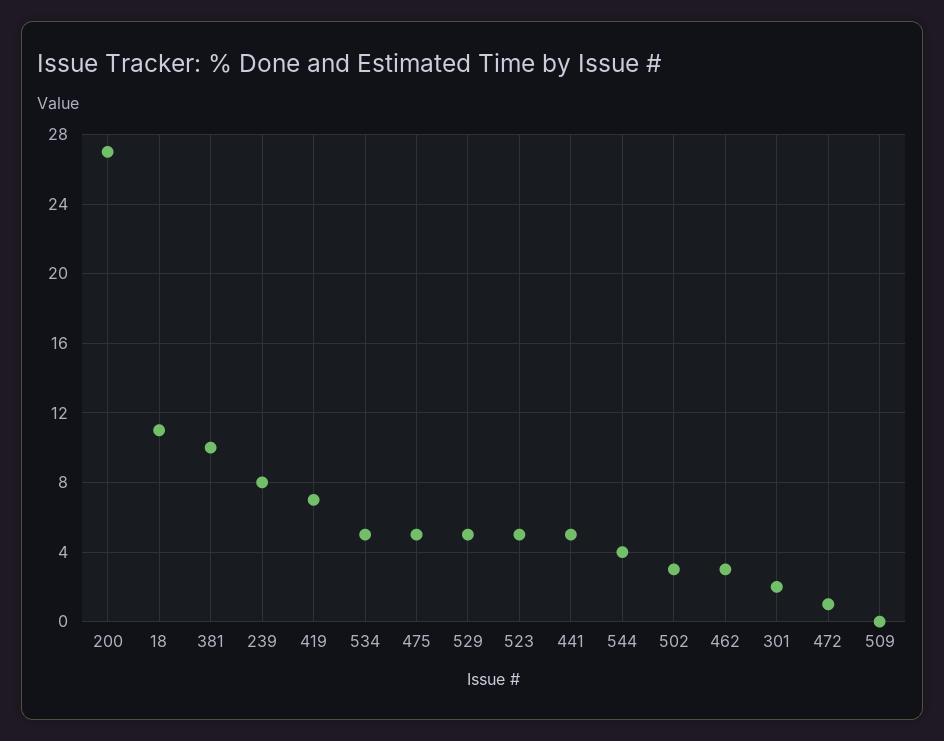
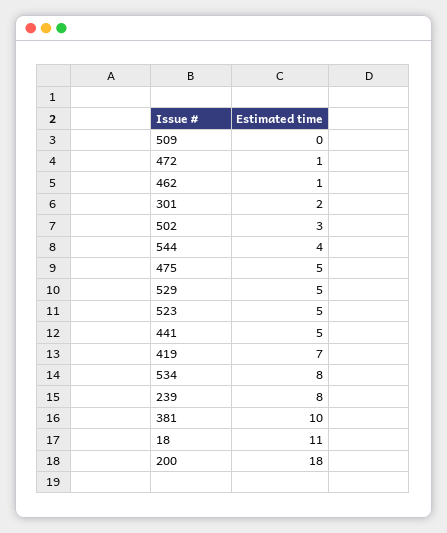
  {
-   "200": 27,
+   "200": 18,
    "18": 11,
    "381": 10,
    "239": 8,
    "419": 7,
-   "534": 5,
+   "534": 8,
    "475": 5,
    "529": 5,
    "523": 5,
    "441": 5,
    "544": 4,
    "502": 3,
-   "462": 3,
+   "462": 1,
    "301": 2,
    "472": 1,
    "509": 0
  }

